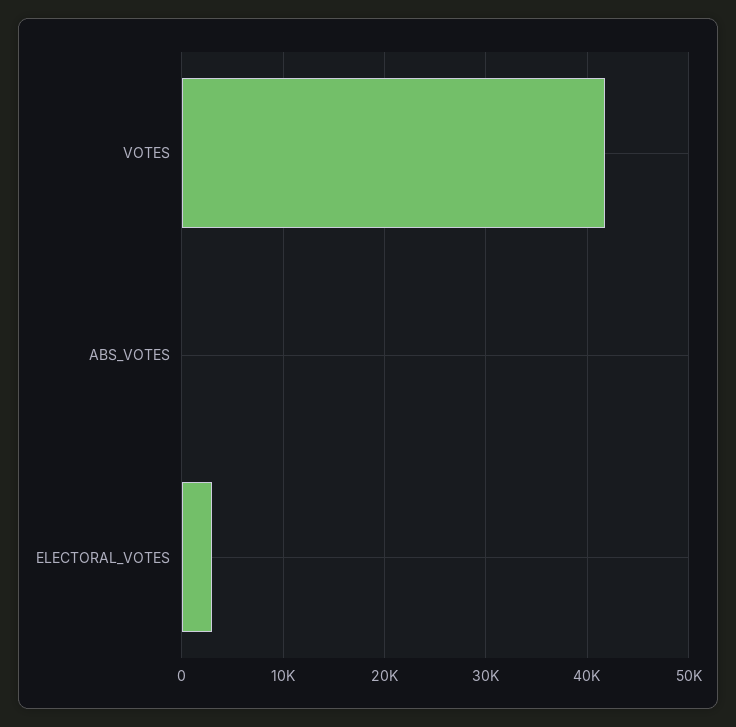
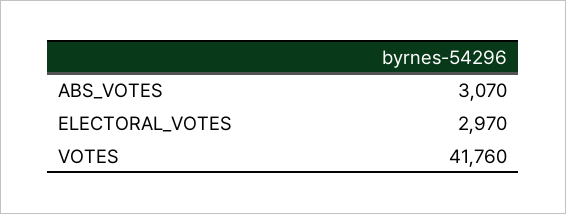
  {
    "VOTES": 41760,
-   "ABS_VOTES": 0,
+   "ABS_VOTES": 3070,
    "ELECTORAL_VOTES": 2970
  }

